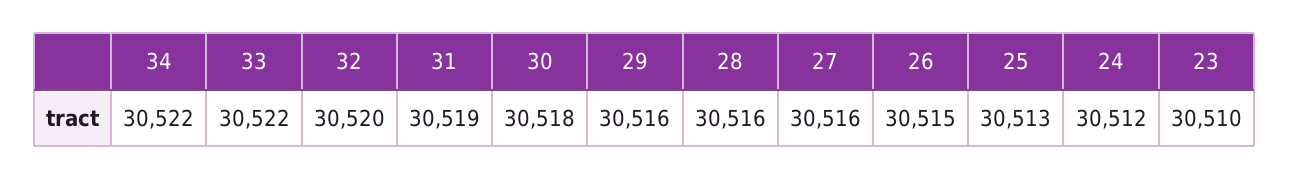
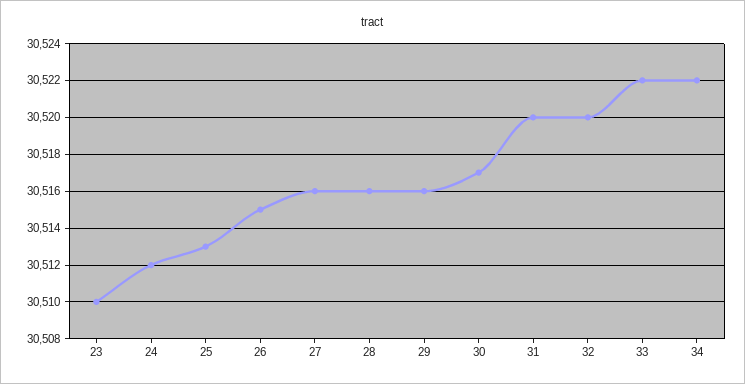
  {
    "34": 30522,
    "33": 30522,
    "32": 30520,
-   "31": 30519,
+   "31": 30520,
-   "30": 30518,
+   "30": 30517,
    "29": 30516,
    "28": 30516,
    "27": 30516,
    "26": 30515,
    "25": 30513,
    "24": 30512,
    "23": 30510
  }

